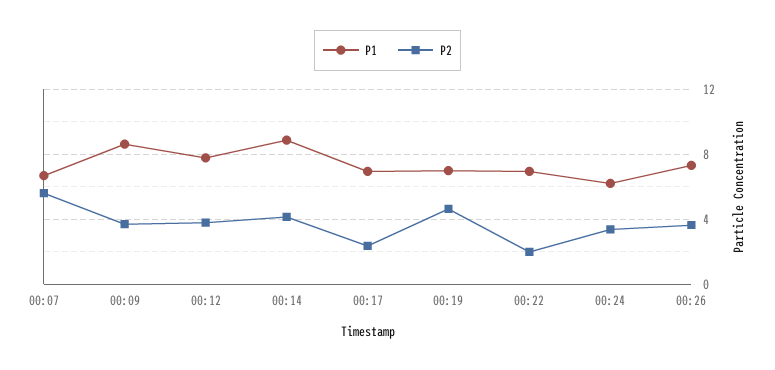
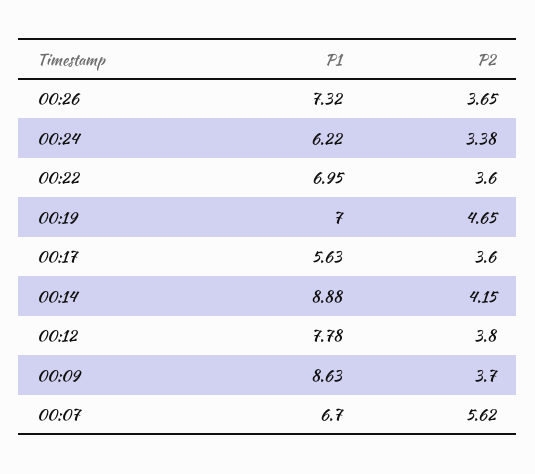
  {
    "P1": {
      "00:07": 6.7,
      "00:09": 8.63,
      "00:12": 7.78,
      "00:14": 8.88,
-     "00:17": 7,
+     "00:17": 5.63,
      "00:19": 7,
      "00:22": 6.95,
      "00:24": 6.22,
      "00:26": 7.32
    },
    "P2": {
      "00:07": 5.62,
      "00:09": 3.7,
      "00:12": 3.8,
      "00:14": 4.15,
-     "00:17": 2.5,
+     "00:17": 3.6,
      "00:19": 4.65,
-     "00:22": 2,
+     "00:22": 3.6,
      "00:24": 3.38,
      "00:26": 3.65
    }
  }

